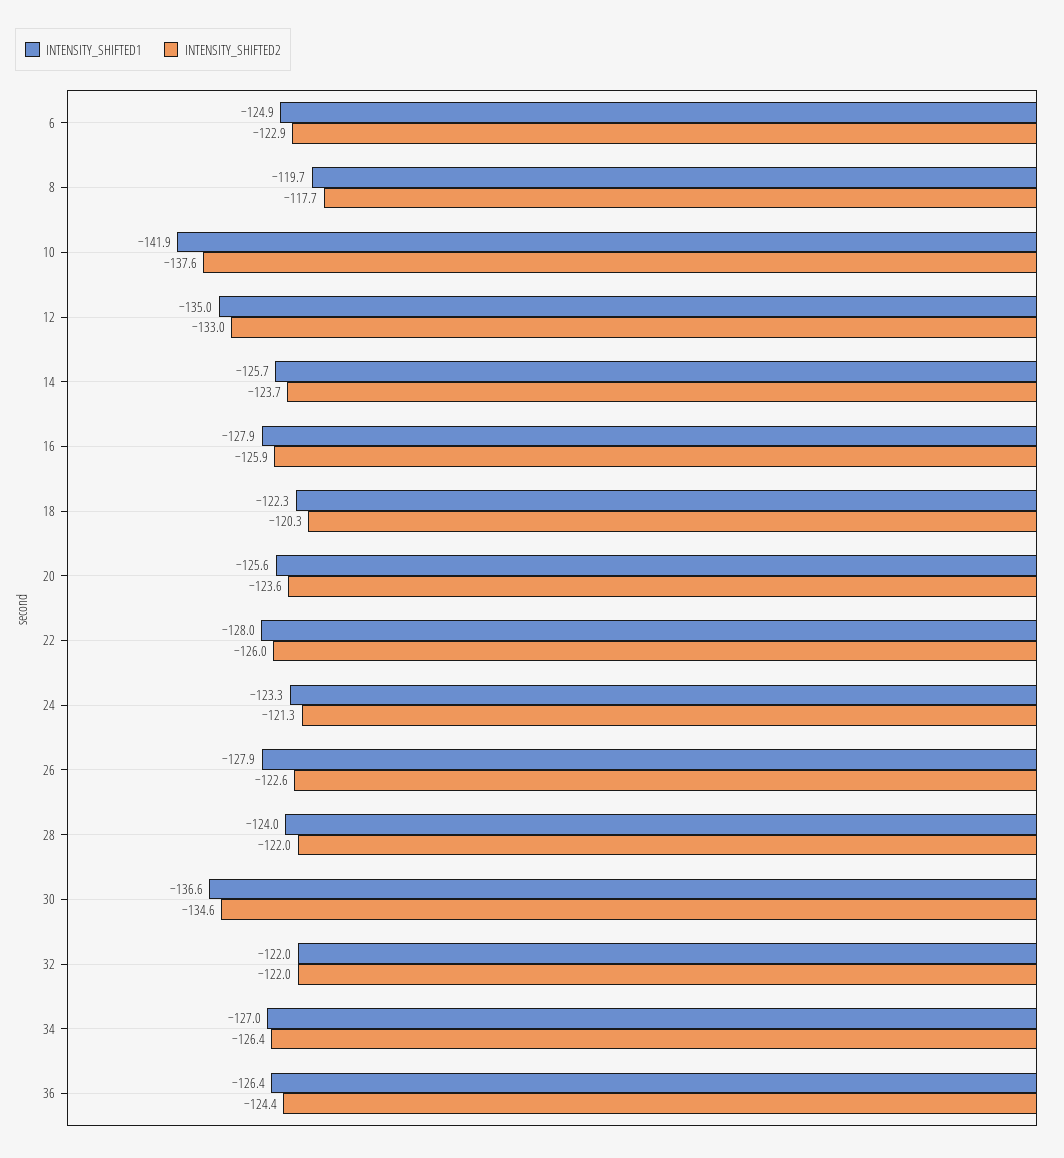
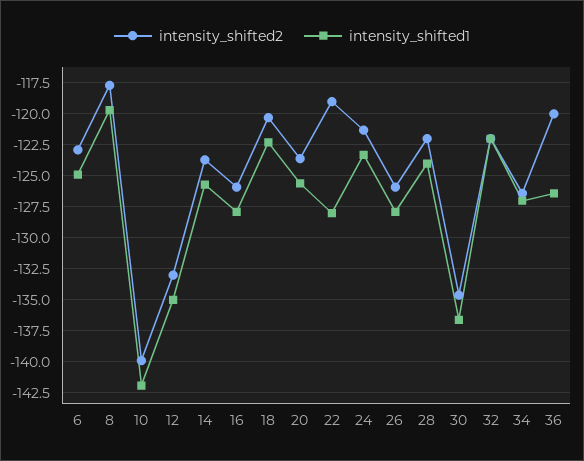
  {
    "INTENSITY_SHIFTED1": {
      "6": -124.9,
      "8": -119.7,
      "10": -141.9,
      "12": -135,
      "14": -125.7,
      "16": -127.9,
      "18": -122.3,
      "20": -125.6,
      "22": -128,
      "24": -123.3,
      "26": -127.9,
      "28": -124,
      "30": -136.6,
      "32": -122,
      "34": -127,
      "36": -126.4
    },
    "INTENSITY_SHIFTED2": {
      "6": -122.9,
      "8": -117.7,
-     "10": -137.6,
+     "10": -140,
      "12": -133,
      "14": -123.7,
      "16": -125.9,
      "18": -120.3,
      "20": -123.6,
-     "22": -126,
+     "22": -119,
      "24": -121.3,
-     "26": -122.6,
+     "26": -126,
      "28": -122,
      "30": -134.6,
      "32": -122,
      "34": -126.4,
-     "36": -124.4
+     "36": -120
    }
  }

